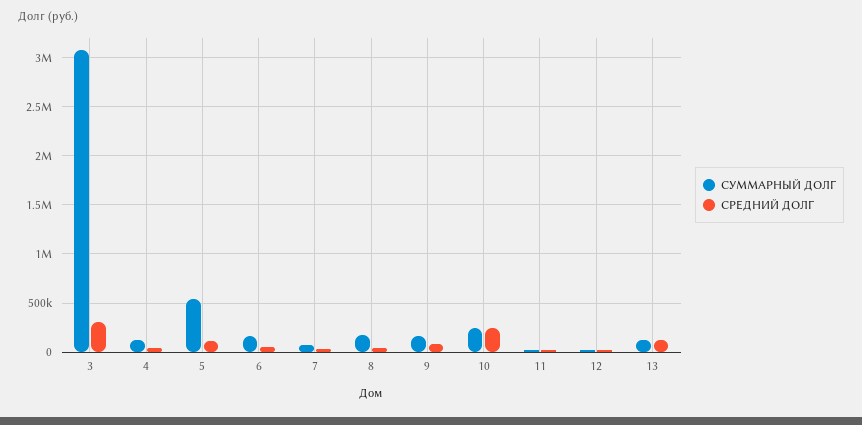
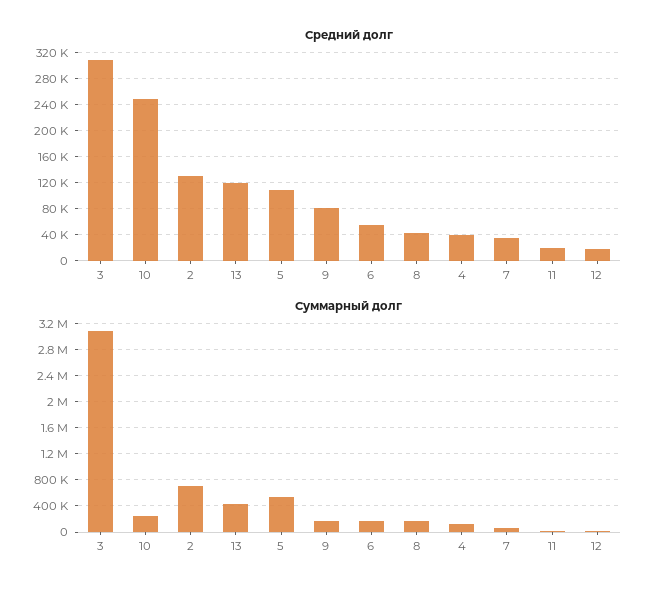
  {
    "СУММАРНЫЙ ДОЛГ": {
      "3": 3100000,
      "4": 100000,
      "5": 500000,
      "6": 200000,
      "7": 100000,
      "8": 200000,
      "9": 200000,
      "10": 200000,
      "11": 0,
      "12": 0,
-     "13": 100000
+     "13": 400000,
+     "2": 700000
    },
    "СРЕДНИЙ ДОЛГ": {
      "3": 310000,
      "4": 40000,
      "5": 110000,
      "6": 60000,
      "7": 30000,
      "8": 40000,
      "9": 80000,
      "10": 250000,
      "11": 20000,
      "12": 20000,
-     "13": 120000
+     "13": 120000,
+     "2": 130000
    }
  }

